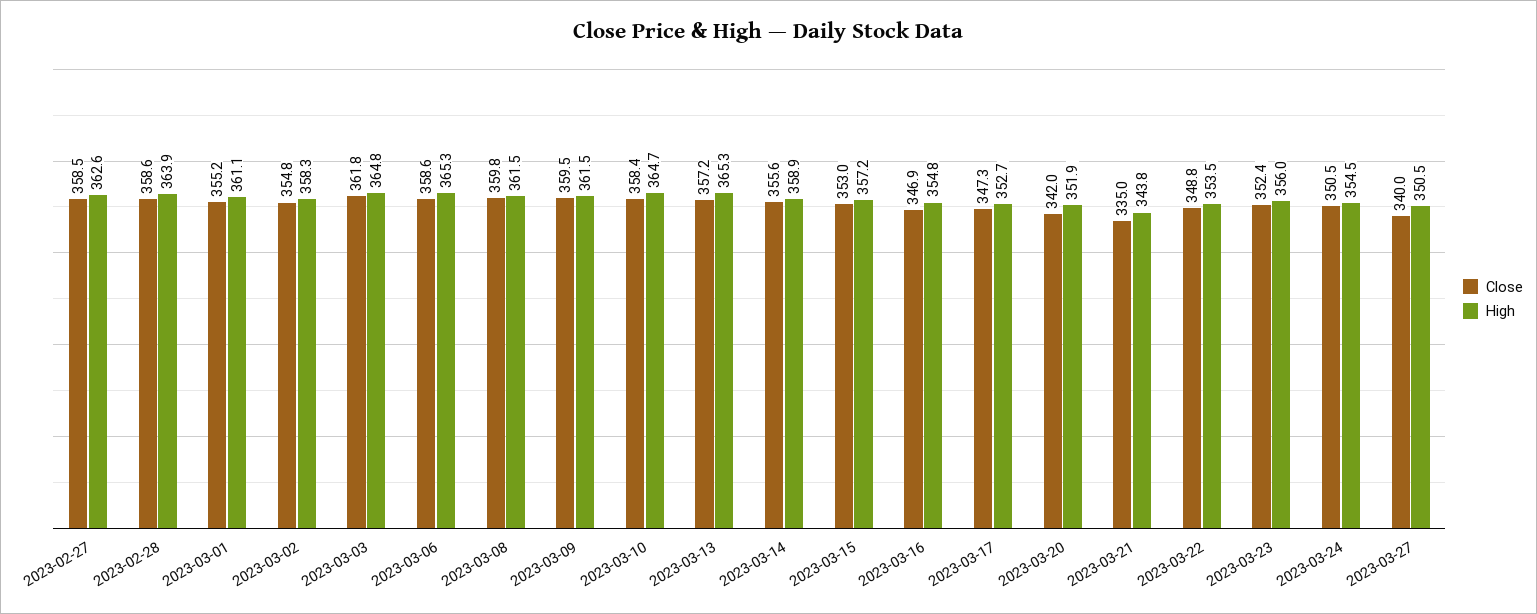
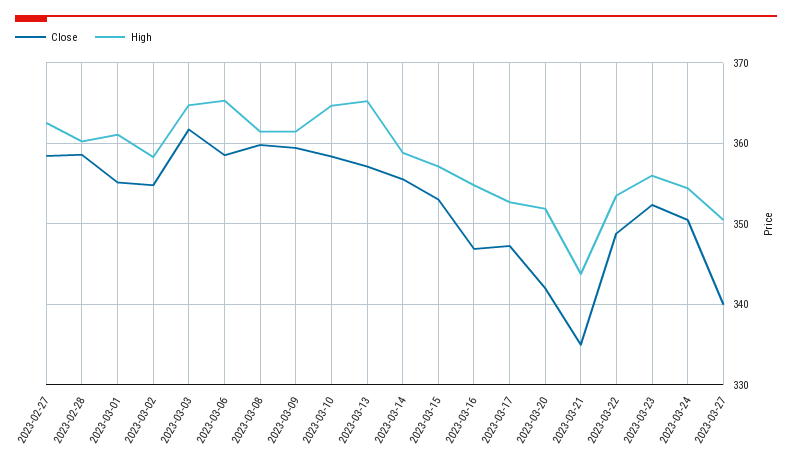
  {
    "Close": {
      "2023-02-27": 358.5,
      "2023-02-28": 358.6,
      "2023-03-01": 355.2,
      "2023-03-02": 354.8,
      "2023-03-03": 361.8,
      "2023-03-06": 358.6,
      "2023-03-08": 359.8,
      "2023-03-09": 359.5,
      "2023-03-10": 358.4,
      "2023-03-13": 357.2,
      "2023-03-14": 355.6,
      "2023-03-15": 353,
      "2023-03-16": 346.9,
      "2023-03-17": 347.3,
      "2023-03-20": 342,
      "2023-03-21": 335,
      "2023-03-22": 348.8,
      "2023-03-23": 352.4,
      "2023-03-24": 350.5,
      "2023-03-27": 340
    },
    "High": {
      "2023-02-27": 362.6,
-     "2023-02-28": 363.9,
+     "2023-02-28": 360,
      "2023-03-01": 361.1,
      "2023-03-02": 358.3,
      "2023-03-03": 364.8,
      "2023-03-06": 365.3,
      "2023-03-08": 361.5,
      "2023-03-09": 361.5,
      "2023-03-10": 364.7,
      "2023-03-13": 365.3,
      "2023-03-14": 358.9,
      "2023-03-15": 357.2,
      "2023-03-16": 354.8,
      "2023-03-17": 352.7,
      "2023-03-20": 351.9,
      "2023-03-21": 343.8,
      "2023-03-22": 353.5,
      "2023-03-23": 356,
      "2023-03-24": 354.5,
      "2023-03-27": 350.5
    }
  }

